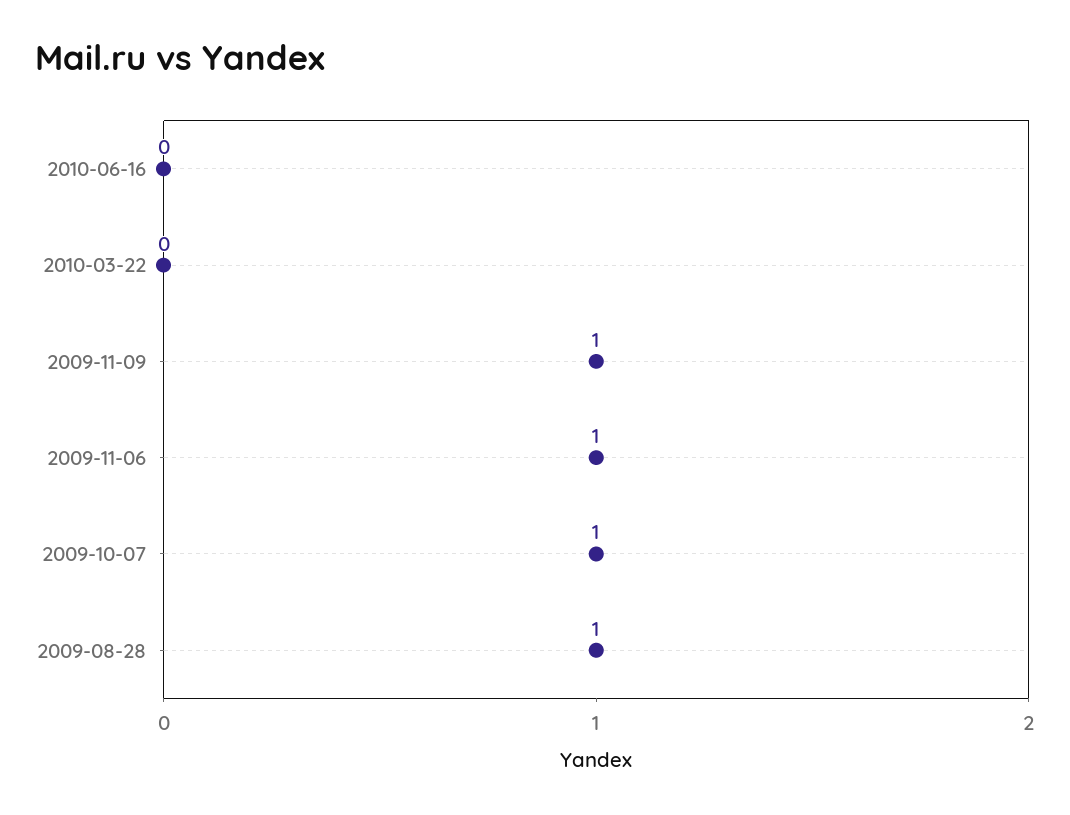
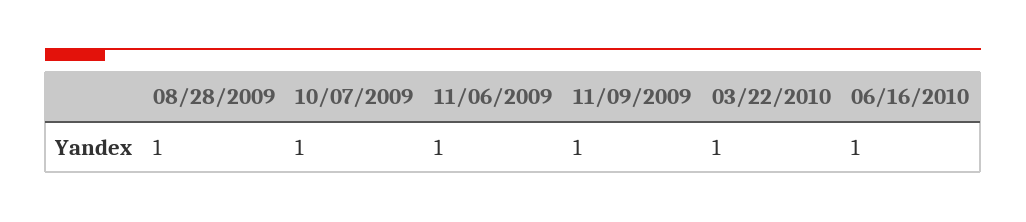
  {
-   "2010-06-16": 0,
+   "2010-06-16": 1,
-   "2010-03-22": 0,
+   "2010-03-22": 1,
    "2009-11-09": 1,
    "2009-11-06": 1,
    "2009-10-07": 1,
    "2009-08-28": 1
  }

